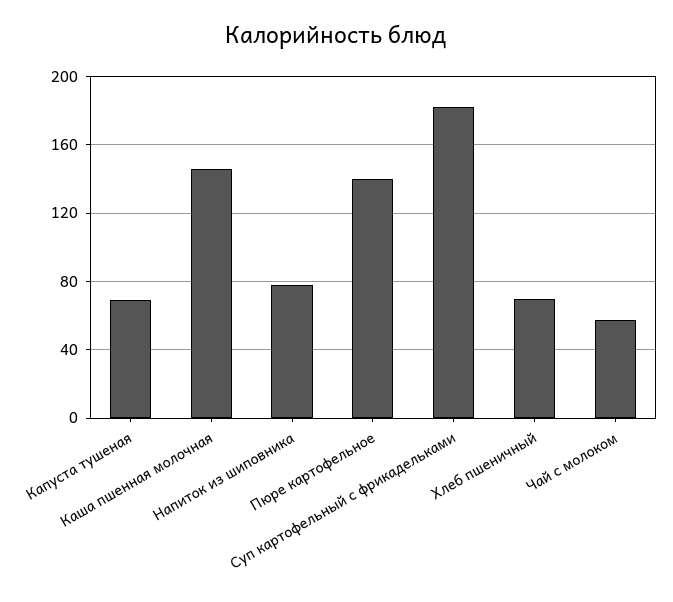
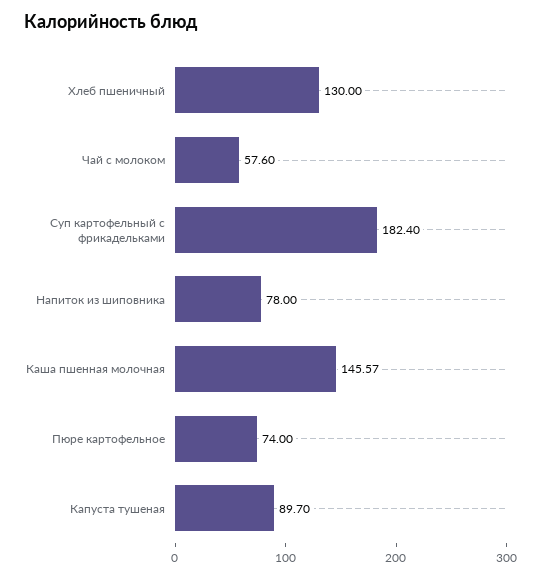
  {
-   "Капуста тушеная": 70,
+   "Капуста тушеная": 89.7,
    "Каша пшенная молочная": 145.57,
    "Напиток из шиповника": 78,
-   "Пюре картофельное": 140,
+   "Пюре картофельное": 74,
    "Суп картофельный с фрикадельками": 182.4,
-   "Хлеб пшеничный": 70,
+   "Хлеб пшеничный": 130,
    "Чай с молоком": 57.6
  }

